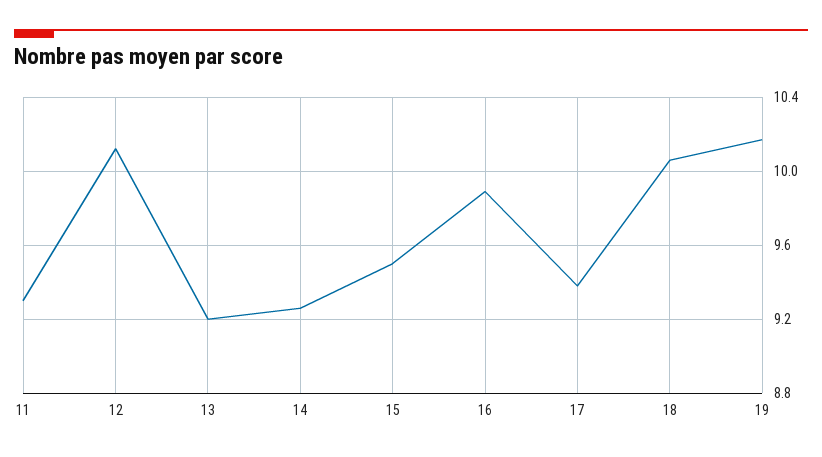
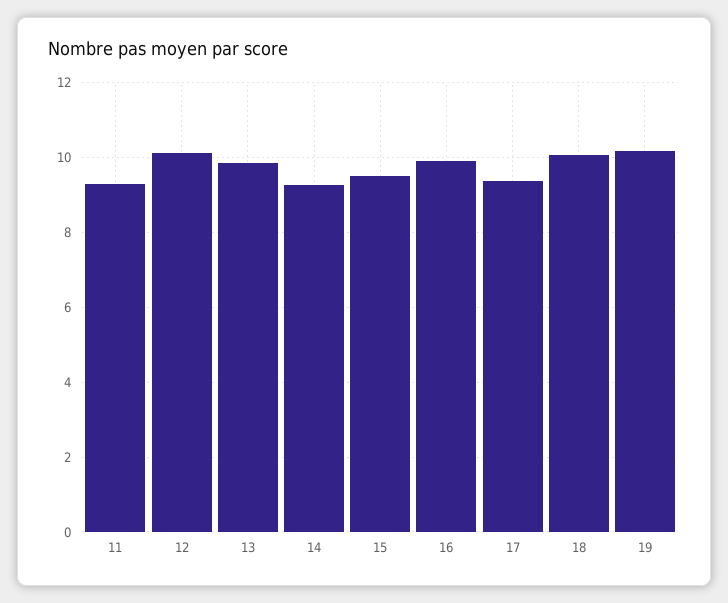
  {
    "11": 9.3,
    "12": 10.1,
-   "13": 9.2,
+   "13": 9.8,
    "14": 9.25,
    "15": 9.5,
    "16": 9.9,
    "17": 9.4,
    "18": 10.05,
    "19": 10.15
  }

